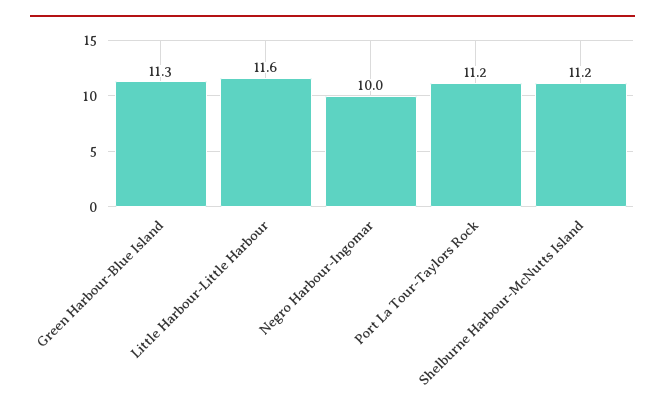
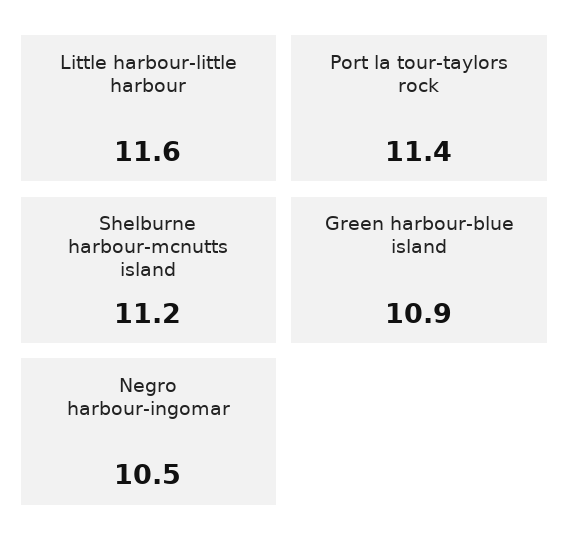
  {
-   "Green Harbour-Blue Island": 11.3,
+   "Green Harbour-Blue Island": 10.9,
    "Little Harbour-Little Harbour": 11.6,
-   "Negro Harbour-Ingomar": 10,
+   "Negro Harbour-Ingomar": 10.5,
-   "Port La Tour-Taylors Rock": 11.2,
+   "Port La Tour-Taylors Rock": 11.4,
    "Shelburne Harbour-McNutts Island": 11.2
  }

